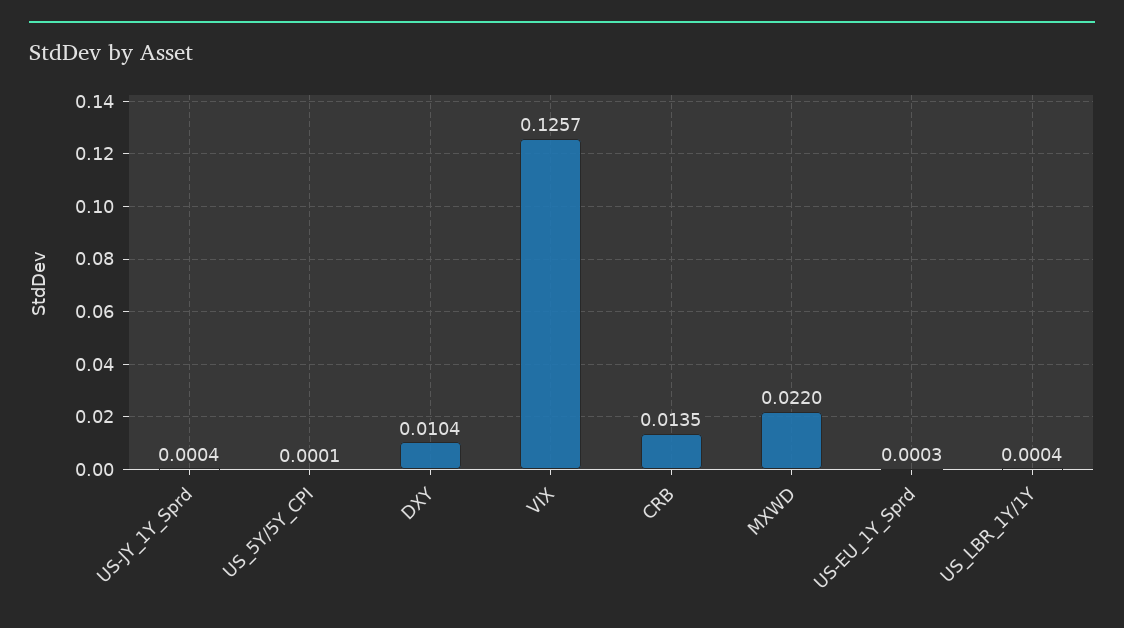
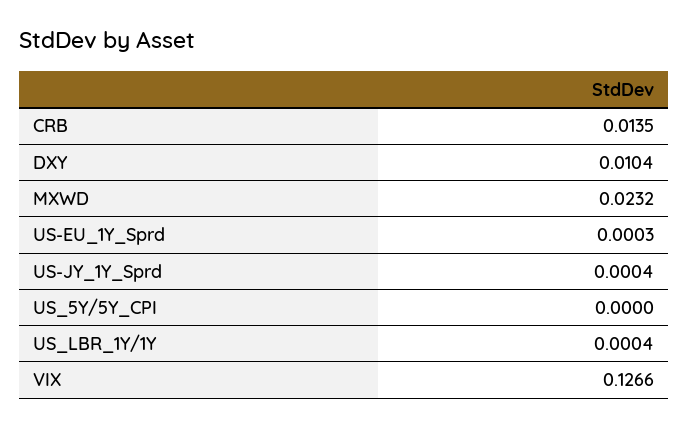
  {
    "US-JY_1Y_Sprd": 0.0004,
-   "US_5Y/5Y_CPI": 0.0001,
+   "US_5Y/5Y_CPI": 0,
    "DXY": 0.0104,
-   "VIX": 0.1257,
+   "VIX": 0.1266,
    "CRB": 0.0135,
-   "MXWD": 0.022,
+   "MXWD": 0.0232,
    "US-EU_1Y_Sprd": 0.0003,
    "US_LBR_1Y/1Y": 0.0004
  }

